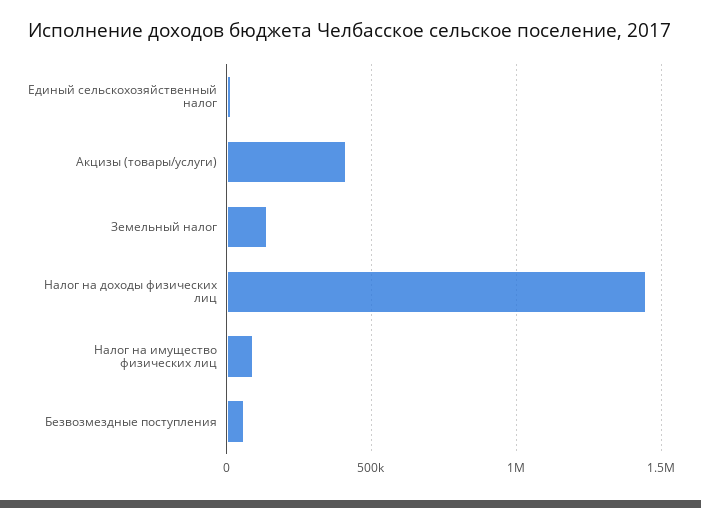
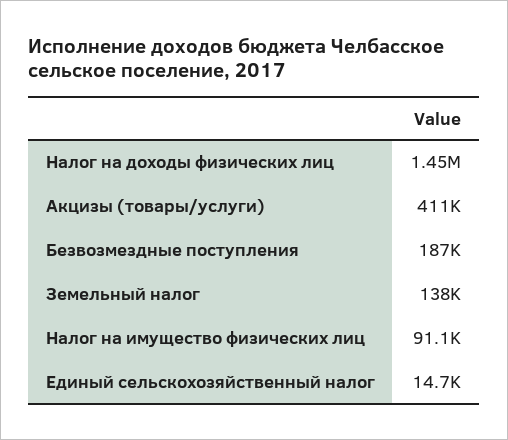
  {
    "Единый сельскохозяйственный налог": 14700,
    "Акцизы (товары/услуги)": 411000,
    "Земельный налог": 138000,
    "Налог на доходы физических лиц": 1450000,
    "Налог на имущество физических лиц": 91100,
-   "Безвозмездные поступления": 50000
+   "Безвозмездные поступления": 187000
  }

